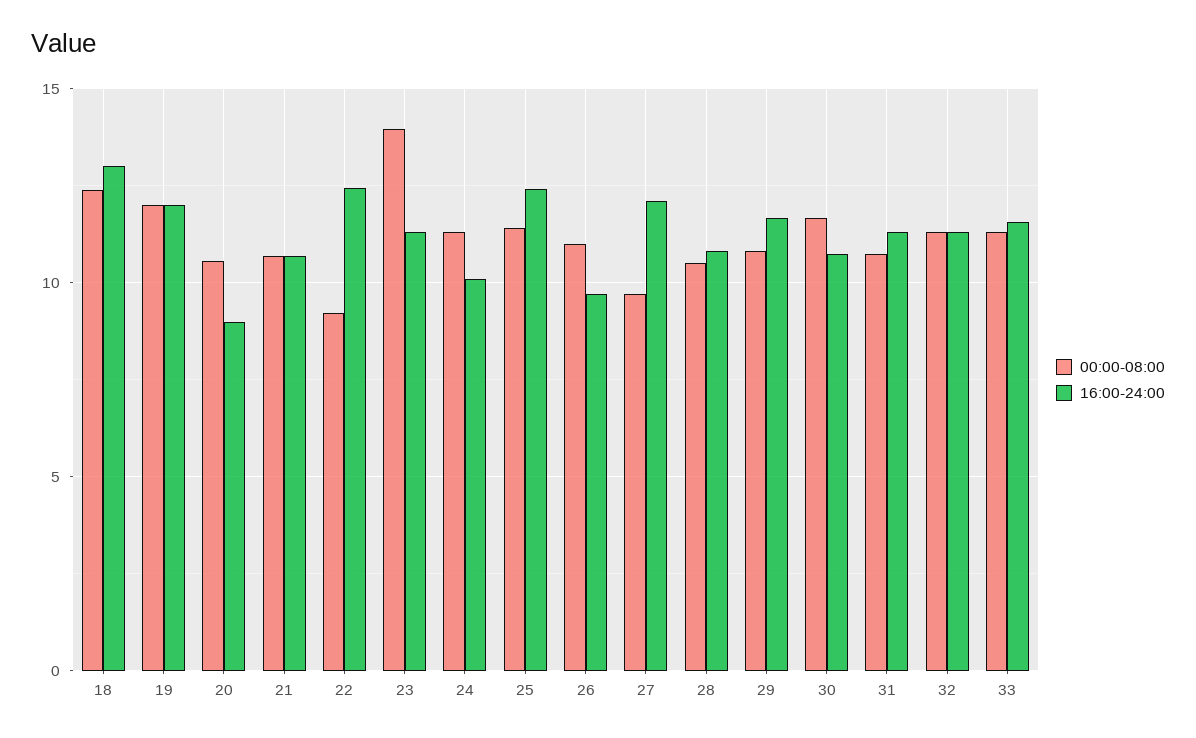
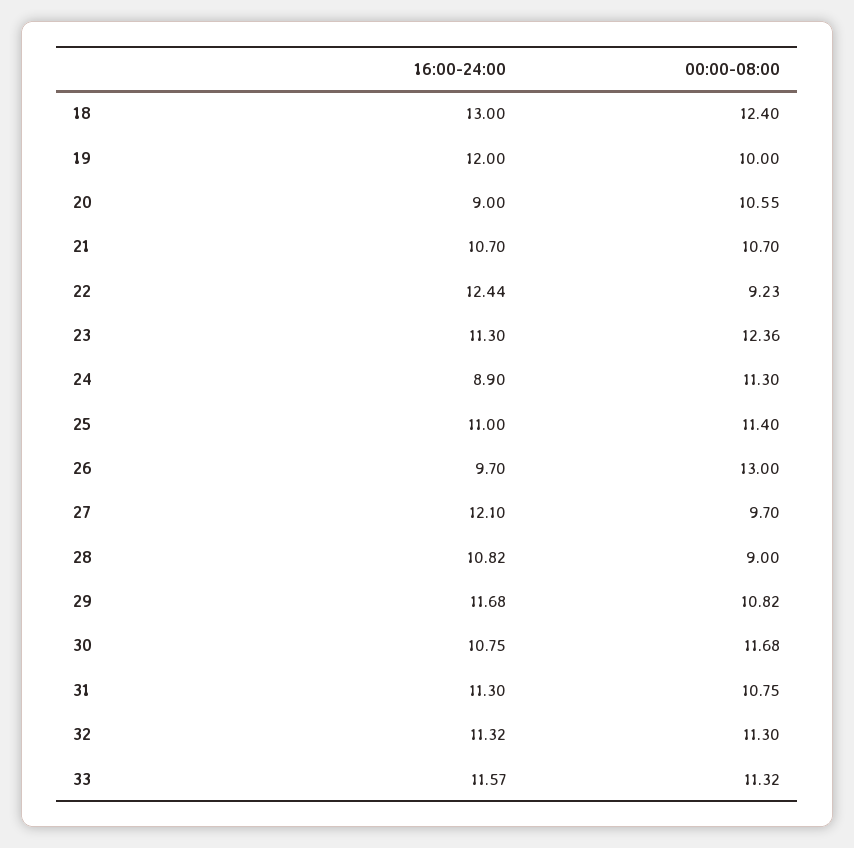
  {
    "00:00-08:00": {
      "18": 12.4,
-     "19": 12,
+     "19": 10,
      "20": 10.55,
      "21": 10.7,
      "22": 9.23,
-     "23": 14,
+     "23": 12.36,
      "24": 11.3,
      "25": 11.4,
-     "26": 11,
+     "26": 13,
      "27": 9.7,
-     "28": 10.5,
+     "28": 9,
      "29": 10.82,
      "30": 11.68,
      "31": 10.75,
      "32": 11.3,
      "33": 11.32
    },
    "16:00-24:00": {
      "18": 13,
      "19": 12,
      "20": 9,
      "21": 10.7,
      "22": 12.44,
      "23": 11.3,
-     "24": 10,
+     "24": 8.9,
-     "25": 12.5,
+     "25": 11,
      "26": 9.7,
      "27": 12.1,
      "28": 10.82,
      "29": 11.68,
      "30": 10.75,
      "31": 11.3,
      "32": 11.32,
      "33": 11.57
    }
  }

